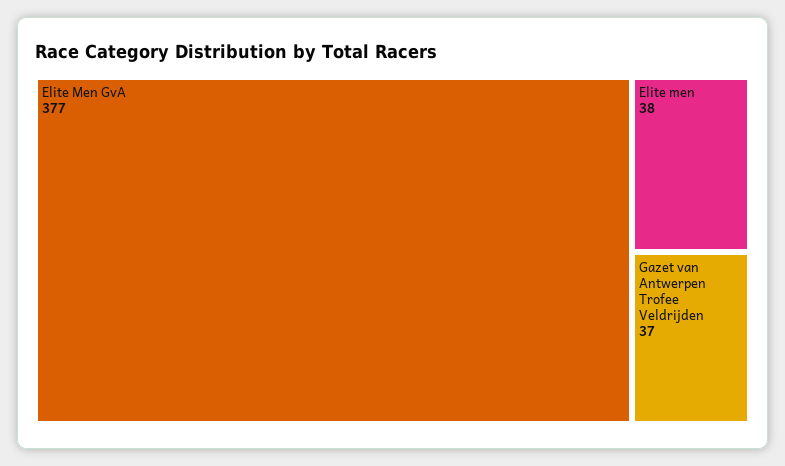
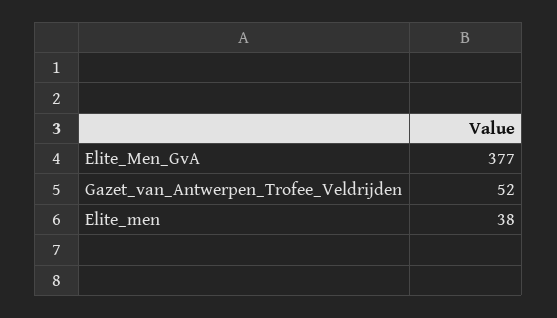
  {
    "Elite Men GvA": 377,
    "Elite men": 38,
-   "Gazet van Antwerpen Trofee Veldrijden": 37
+   "Gazet van Antwerpen Trofee Veldrijden": 52
  }

